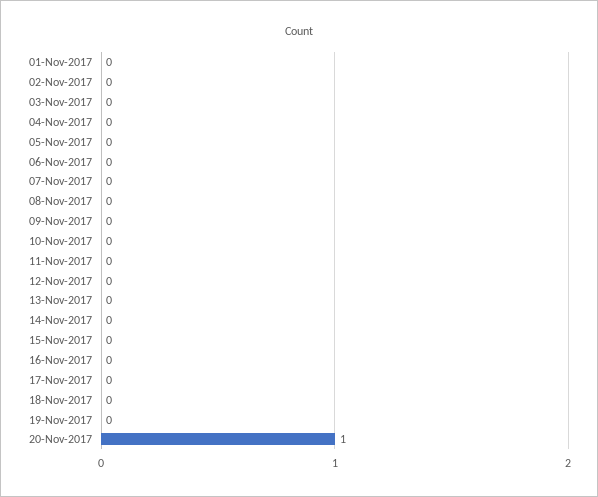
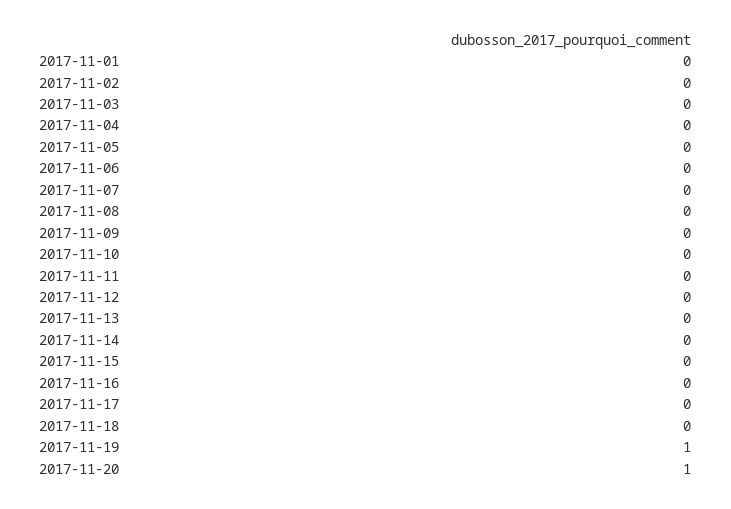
  {
    "01-Nov-2017": 0,
    "02-Nov-2017": 0,
    "03-Nov-2017": 0,
    "04-Nov-2017": 0,
    "05-Nov-2017": 0,
    "06-Nov-2017": 0,
    "07-Nov-2017": 0,
    "08-Nov-2017": 0,
    "09-Nov-2017": 0,
    "10-Nov-2017": 0,
    "11-Nov-2017": 0,
    "12-Nov-2017": 0,
    "13-Nov-2017": 0,
    "14-Nov-2017": 0,
    "15-Nov-2017": 0,
    "16-Nov-2017": 0,
    "17-Nov-2017": 0,
    "18-Nov-2017": 0,
-   "19-Nov-2017": 0,
+   "19-Nov-2017": 1,
    "20-Nov-2017": 1
  }

